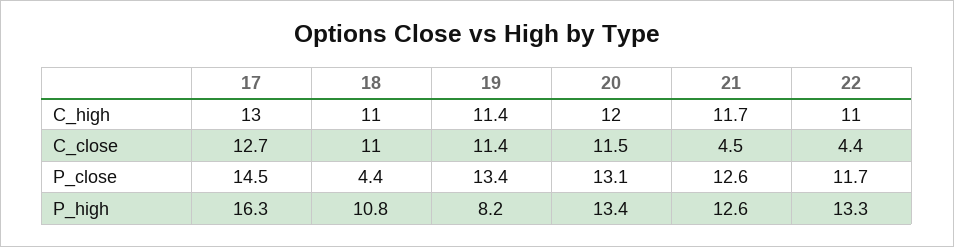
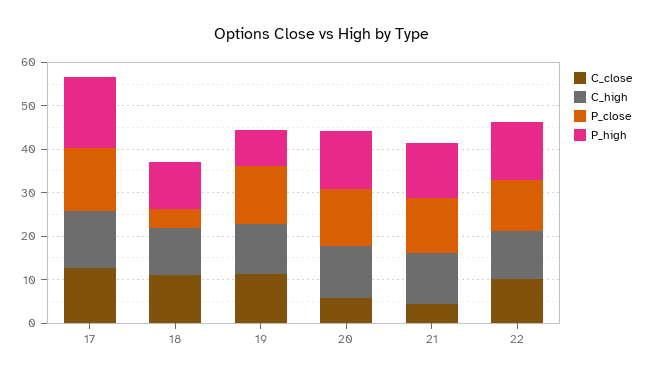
  {
    "C_high": {
      "17": 13,
      "18": 11,
      "19": 11.4,
      "20": 12,
      "21": 11.7,
      "22": 11
    },
    "C_close": {
      "17": 12.7,
      "18": 11,
      "19": 11.4,
-     "20": 11.5,
+     "20": 6,
      "21": 4.5,
-     "22": 4.4
+     "22": 10
    },
    "P_close": {
      "17": 14.5,
      "18": 4.4,
      "19": 13.4,
      "20": 13.1,
      "21": 12.6,
      "22": 11.7
    },
    "P_high": {
      "17": 16.3,
      "18": 10.8,
      "19": 8.2,
      "20": 13.4,
      "21": 12.6,
      "22": 13.3
    }
  }

